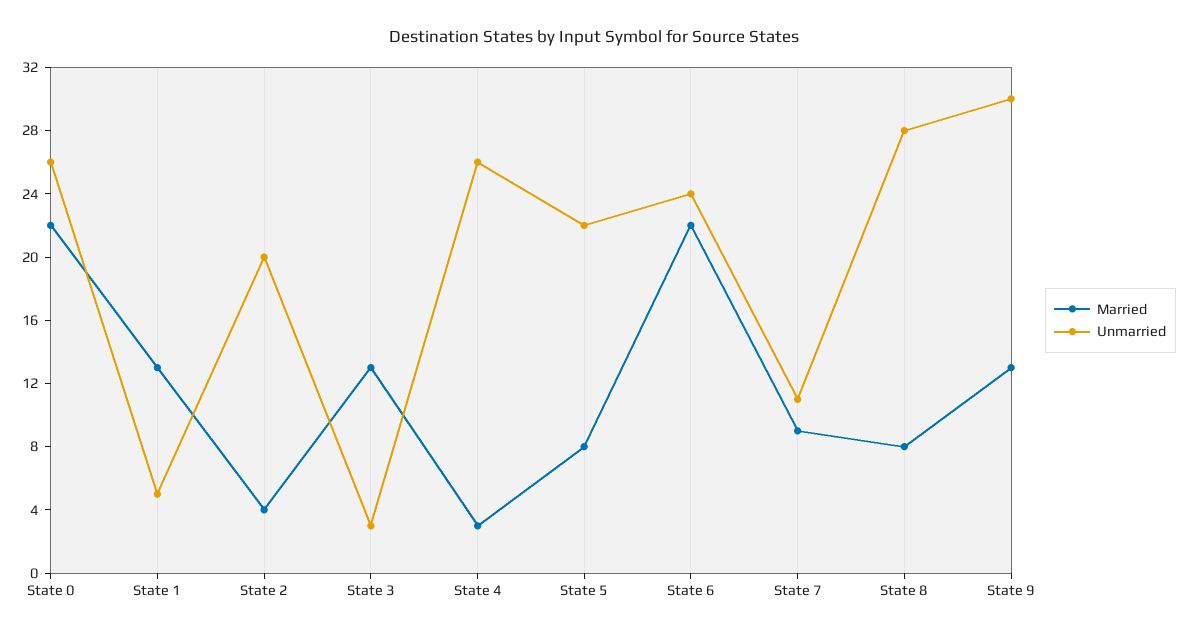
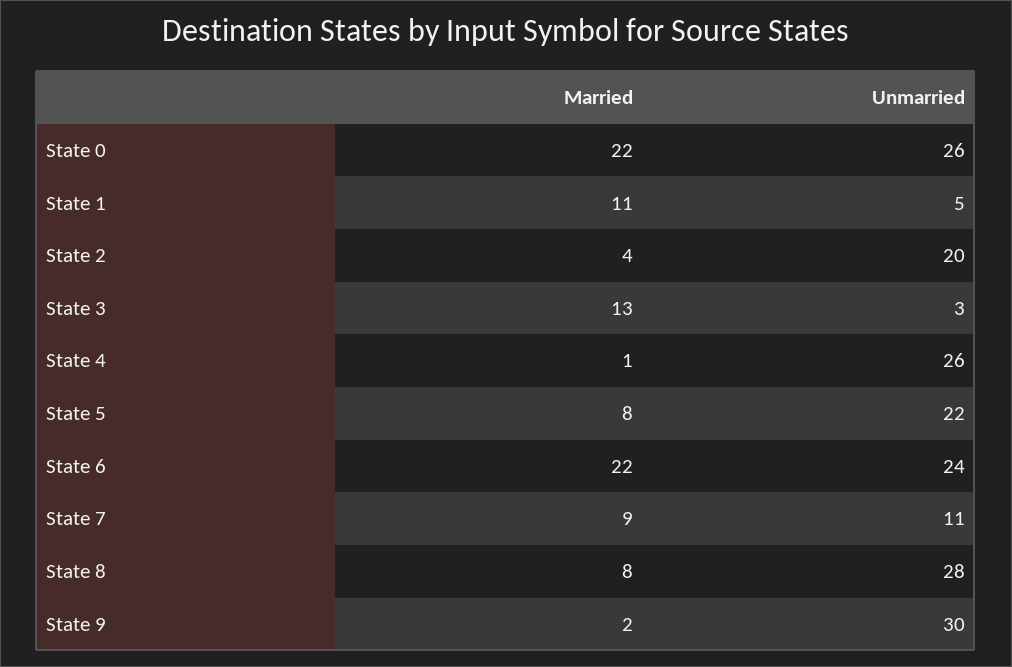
  {
    "Married": {
      "State 0": 22,
-     "State 1": 13,
+     "State 1": 11,
      "State 2": 4,
      "State 3": 13,
-     "State 4": 3,
+     "State 4": 1,
      "State 5": 8,
      "State 6": 22,
      "State 7": 9,
      "State 8": 8,
-     "State 9": 13
+     "State 9": 2
    },
    "Unmarried": {
      "State 0": 26,
      "State 1": 5,
      "State 2": 20,
      "State 3": 3,
      "State 4": 26,
      "State 5": 22,
      "State 6": 24,
      "State 7": 11,
      "State 8": 28,
      "State 9": 30
    }
  }

